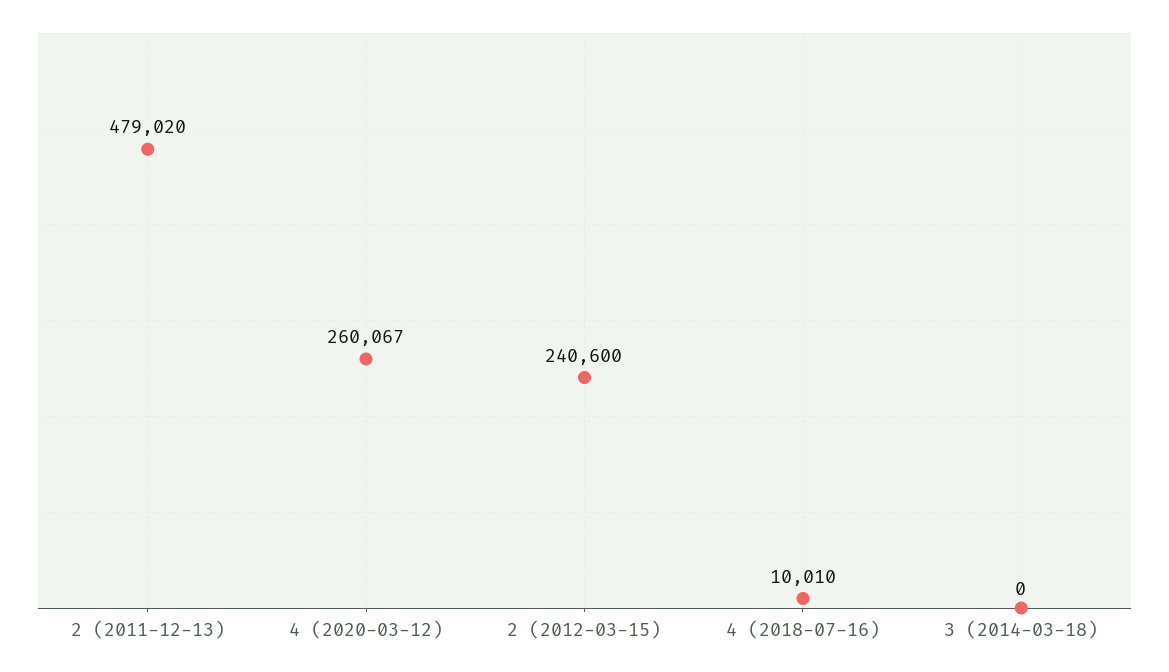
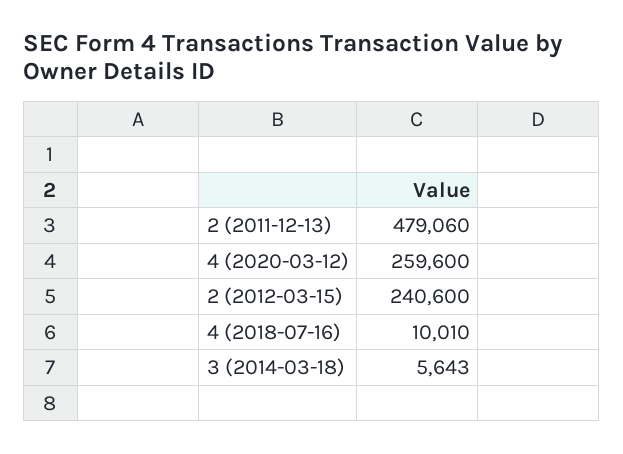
  {
-   "2 (2011-12-13)": 479020,
+   "2 (2011-12-13)": 479060,
-   "4 (2020-03-12)": 260067,
+   "4 (2020-03-12)": 259600,
    "2 (2012-03-15)": 240600,
    "4 (2018-07-16)": 10010,
-   "3 (2014-03-18)": 0
+   "3 (2014-03-18)": 5643
  }

